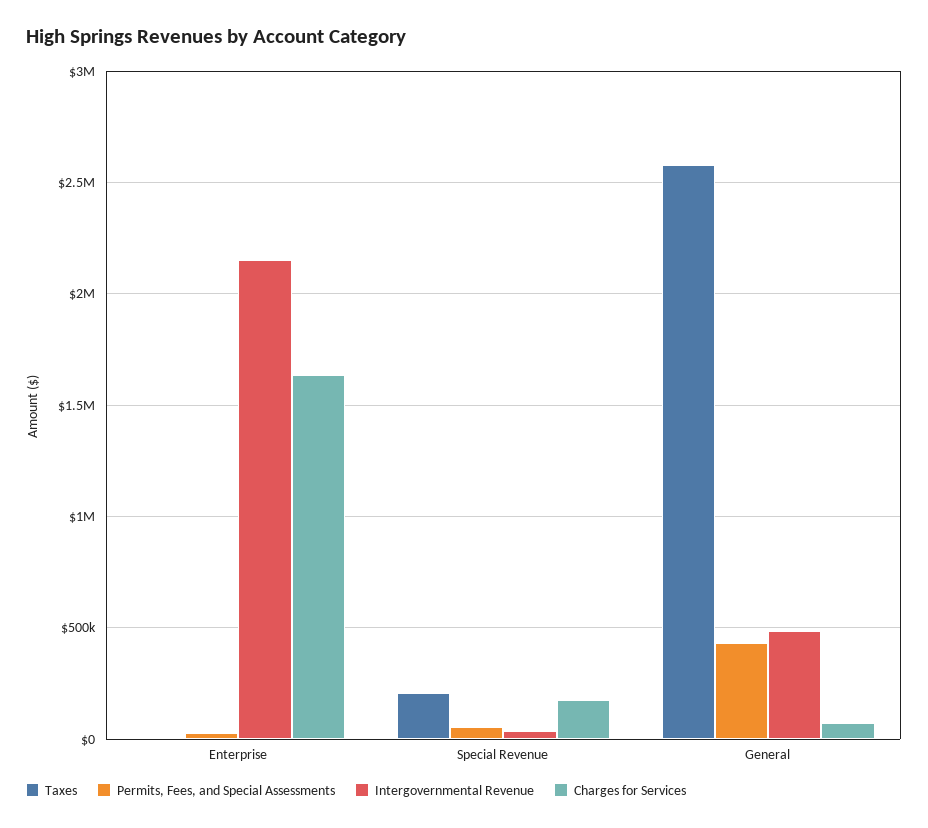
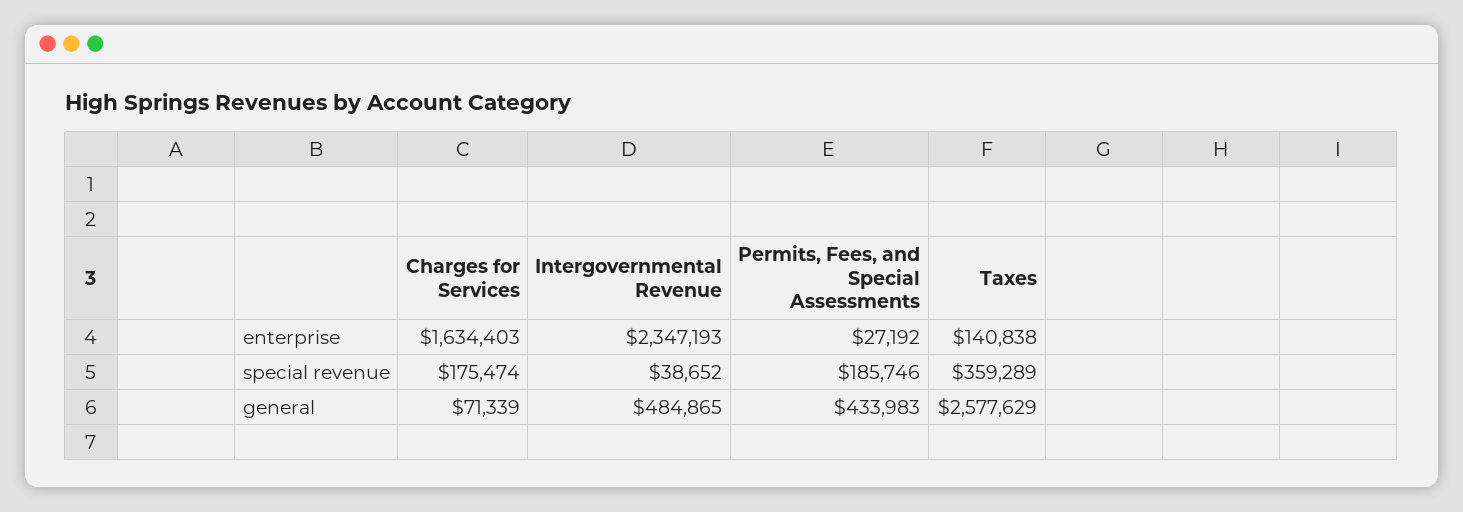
  {
    "Taxes": {
-     "Enterprise": 0,
+     "Enterprise": 140838,
-     "Special Revenue": 200000,
+     "Special Revenue": 359289,
      "General": 2577629
    },
    "Permits, Fees, and Special Assessments": {
      "Enterprise": 27192,
-     "Special Revenue": 50000,
+     "Special Revenue": 185746,
      "General": 433983
    },
    "Intergovernmental Revenue": {
-     "Enterprise": 2150000,
+     "Enterprise": 2347193,
      "Special Revenue": 38652,
      "General": 484865
    },
    "Charges for Services": {
      "Enterprise": 1634403,
      "Special Revenue": 175474,
      "General": 71339
    }
  }

